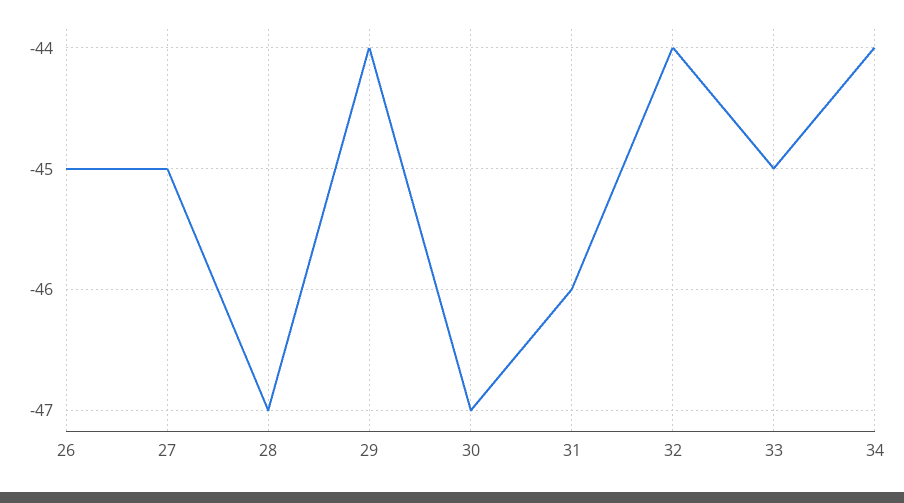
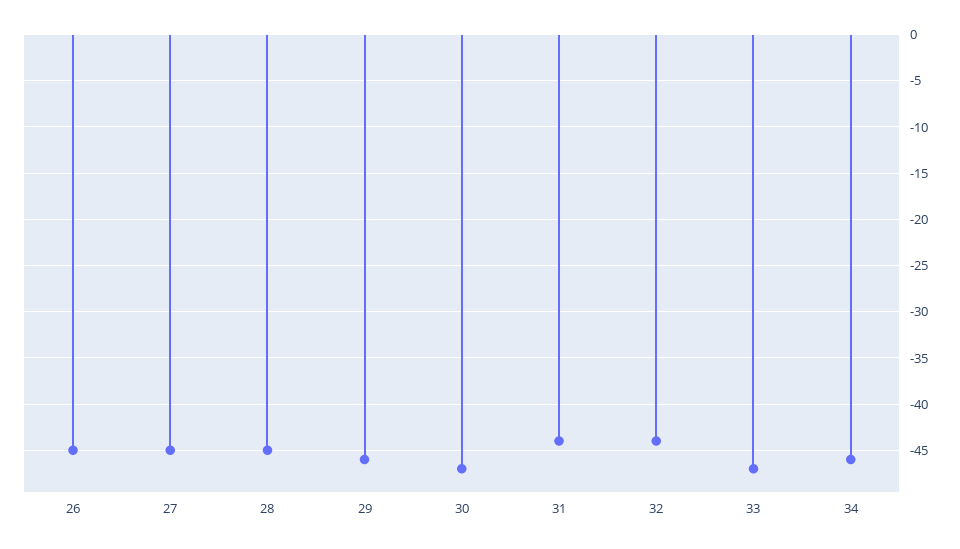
  {
    "26": -45,
    "27": -45,
-   "28": -47,
+   "28": -45,
-   "29": -44,
+   "29": -46,
    "30": -47,
-   "31": -46,
+   "31": -44,
    "32": -44,
-   "33": -45,
+   "33": -47,
-   "34": -44
+   "34": -46
  }

